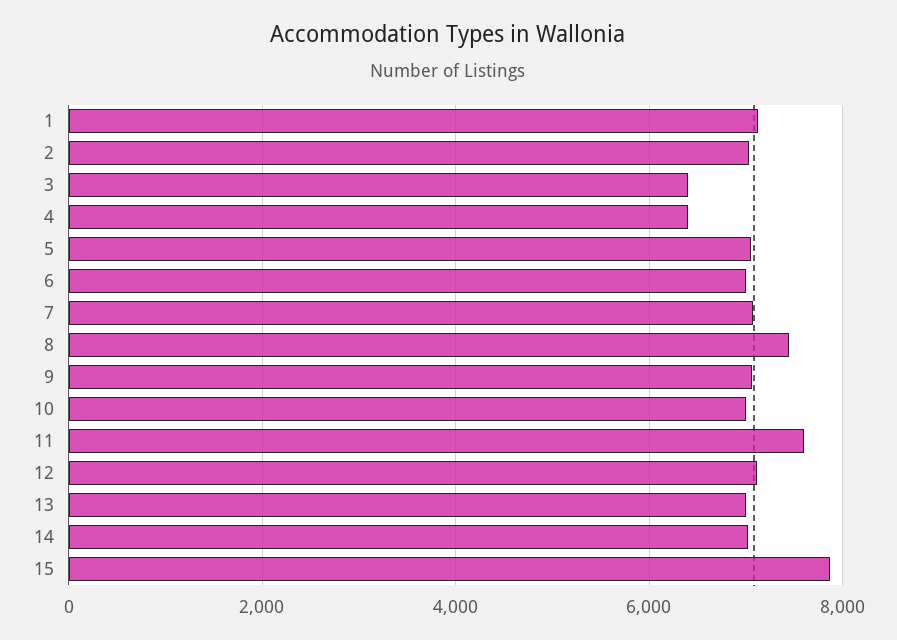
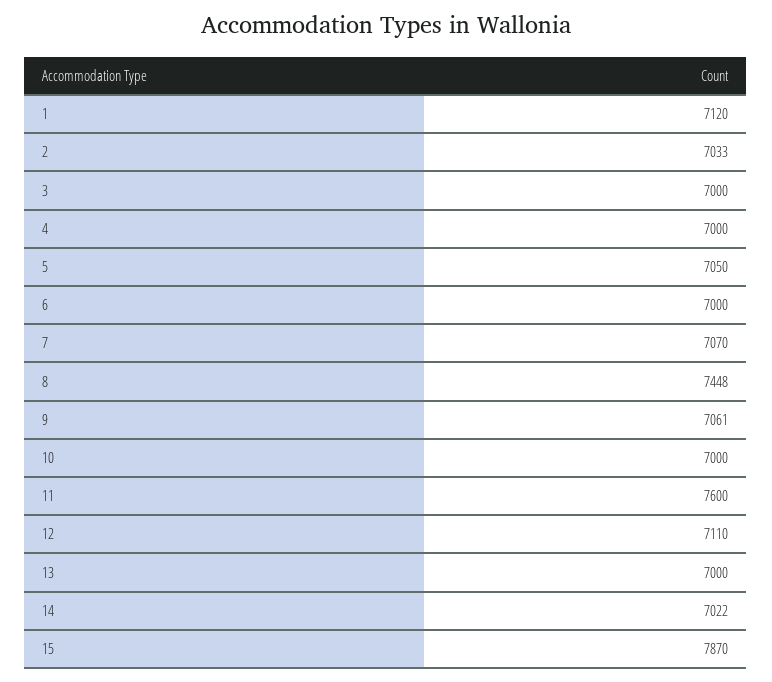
  {
    "1": 7120,
    "2": 7033,
-   "3": 6400,
+   "3": 7000,
-   "4": 6400,
+   "4": 7000,
    "5": 7050,
    "6": 7000,
    "7": 7070,
    "8": 7448,
    "9": 7061,
    "10": 7000,
    "11": 7600,
    "12": 7110,
    "13": 7000,
    "14": 7022,
    "15": 7870
  }

